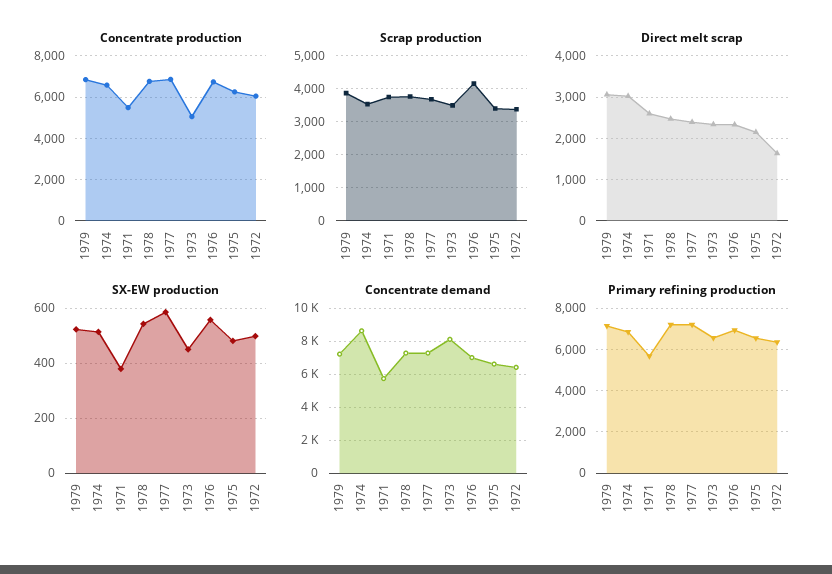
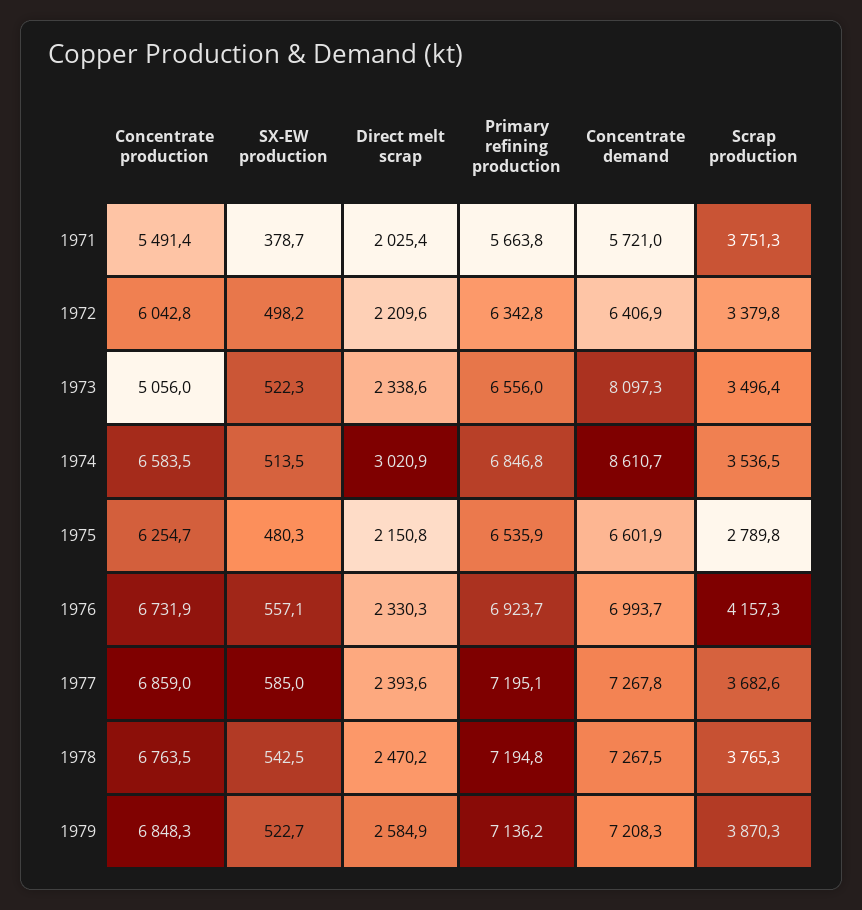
  {
    "Concentrate production": {
      "1979": 6848.3,
      "1974": 6583.5,
      "1971": 5491.4,
      "1978": 6763.5,
      "1977": 6859,
      "1973": 5056,
      "1976": 6731.9,
      "1975": 6254.7,
      "1972": 6042.8
    },
    "Scrap production": {
      "1979": 3870.3,
      "1974": 3536.5,
      "1971": 3751.3,
      "1978": 3765.3,
      "1977": 3682.6,
      "1973": 3496.4,
      "1976": 4157.3,
-     "1975": 3400,
+     "1975": 2789.8,
      "1972": 3379.8
    },
    "Direct melt scrap": {
-     "1979": 3000,
+     "1979": 2584.9,
      "1974": 3020.9,
-     "1971": 2600,
+     "1971": 2025.4,
      "1978": 2470.2,
      "1977": 2393.6,
      "1973": 2338.6,
      "1976": 2330.3,
      "1975": 2150.8,
-     "1972": 1600
+     "1972": 2209.6
    },
    "SX-EW production": {
      "1979": 522.7,
      "1974": 513.5,
      "1971": 378.7,
      "1978": 542.5,
      "1977": 585,
-     "1973": 450,
+     "1973": 522.3,
      "1976": 557.1,
      "1975": 480.3,
      "1972": 498.2
    },
    "Concentrate demand": {
      "1979": 7208.3,
      "1974": 8610.7,
      "1971": 5721,
      "1978": 7267.5,
      "1977": 7267.8,
      "1973": 8097.3,
      "1976": 6993.7,
      "1975": 6601.9,
      "1972": 6406.9
    },
    "Primary refining production": {
      "1979": 7136.2,
      "1974": 6846.8,
      "1971": 5663.8,
      "1978": 7194.8,
      "1977": 7195.1,
      "1973": 6556,
      "1976": 6923.7,
      "1975": 6535.9,
      "1972": 6342.8
    }
  }

